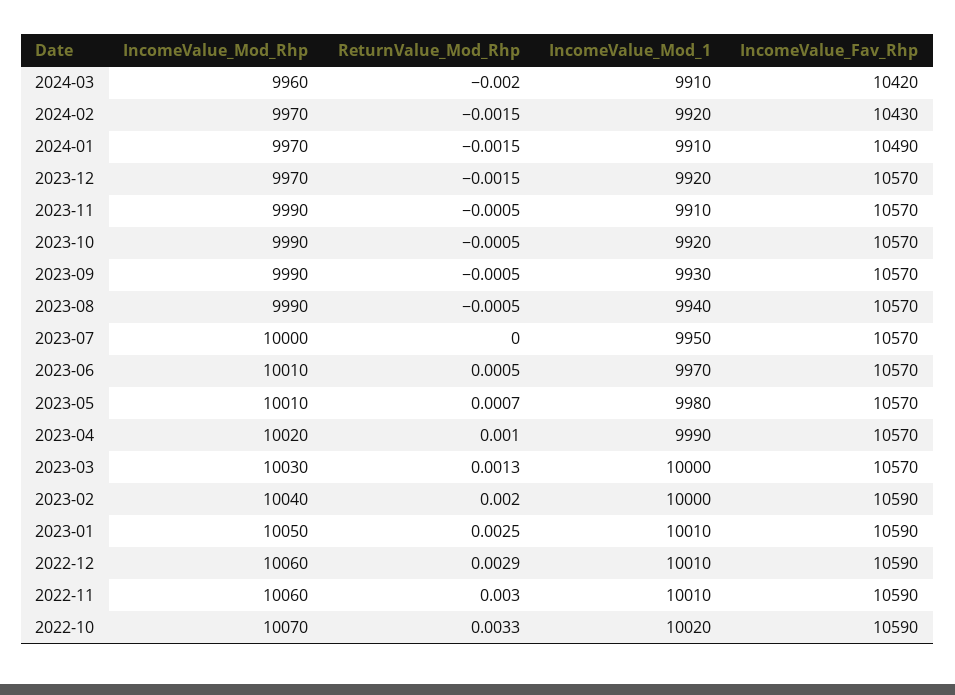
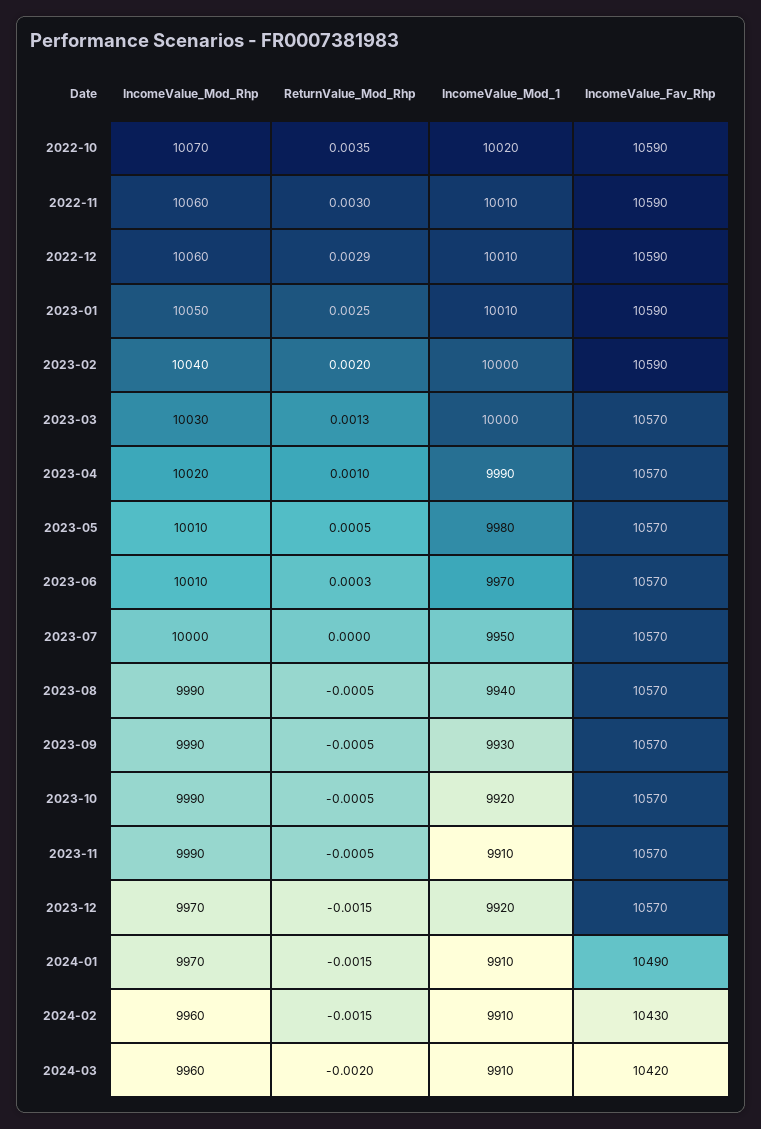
  {
    "IncomeValue_Mod_Rhp": {
      "2024-03": 9960,
-     "2024-02": 9970,
+     "2024-02": 9960,
      "2024-01": 9970,
      "2023-12": 9970,
      "2023-11": 9990,
      "2023-10": 9990,
      "2023-09": 9990,
      "2023-08": 9990,
      "2023-07": 10000,
      "2023-06": 10010,
      "2023-05": 10010,
      "2023-04": 10020,
      "2023-03": 10030,
      "2023-02": 10040,
      "2023-01": 10050,
      "2022-12": 10060,
      "2022-11": 10060,
      "2022-10": 10070
    },
    "ReturnValue_Mod_Rhp": {
      "2024-03": -0.002,
      "2024-02": -0.0015,
      "2024-01": -0.0015,
      "2023-12": -0.0015,
      "2023-11": -0.0005,
      "2023-10": -0.0005,
      "2023-09": -0.0005,
      "2023-08": -0.0005,
      "2023-07": 0,
-     "2023-06": 0.0005,
+     "2023-06": 0.0003,
-     "2023-05": 0.0007,
+     "2023-05": 0.0005,
      "2023-04": 0.001,
      "2023-03": 0.0013,
      "2023-02": 0.002,
      "2023-01": 0.0025,
      "2022-12": 0.0029,
      "2022-11": 0.003,
-     "2022-10": 0.0033
+     "2022-10": 0.0035
    },
    "IncomeValue_Mod_1": {
      "2024-03": 9910,
-     "2024-02": 9920,
+     "2024-02": 9910,
      "2024-01": 9910,
      "2023-12": 9920,
      "2023-11": 9910,
      "2023-10": 9920,
      "2023-09": 9930,
      "2023-08": 9940,
      "2023-07": 9950,
      "2023-06": 9970,
      "2023-05": 9980,
      "2023-04": 9990,
      "2023-03": 10000,
      "2023-02": 10000,
      "2023-01": 10010,
      "2022-12": 10010,
      "2022-11": 10010,
      "2022-10": 10020
    },
    "IncomeValue_Fav_Rhp": {
      "2024-03": 10420,
      "2024-02": 10430,
      "2024-01": 10490,
      "2023-12": 10570,
      "2023-11": 10570,
      "2023-10": 10570,
      "2023-09": 10570,
      "2023-08": 10570,
      "2023-07": 10570,
      "2023-06": 10570,
      "2023-05": 10570,
      "2023-04": 10570,
      "2023-03": 10570,
      "2023-02": 10590,
      "2023-01": 10590,
      "2022-12": 10590,
      "2022-11": 10590,
      "2022-10": 10590
    }
  }

